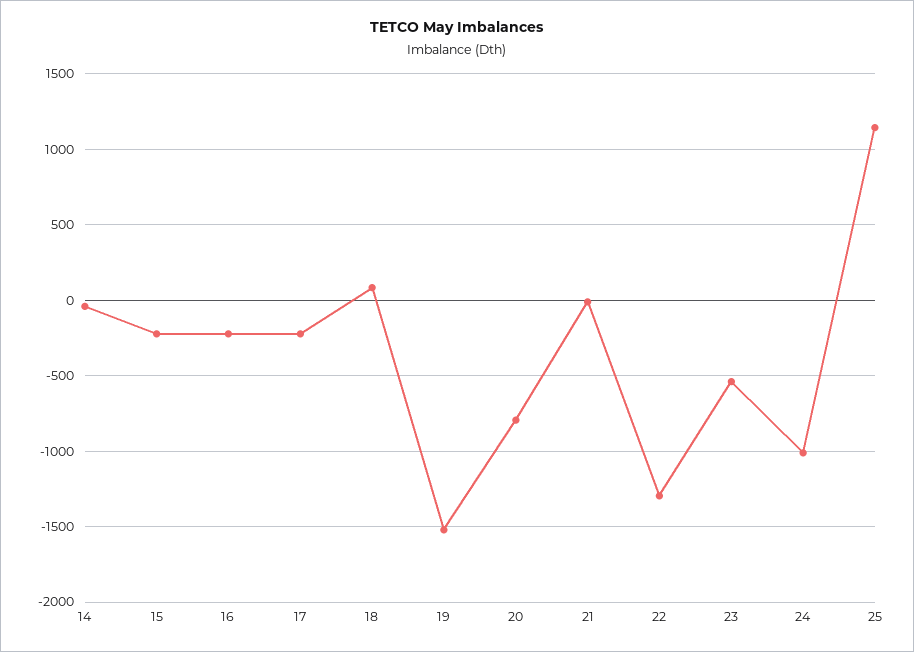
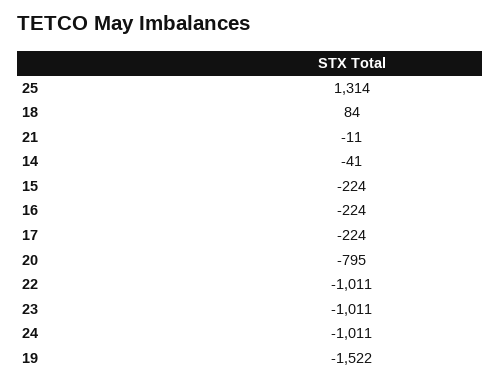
  {
    "14": -41,
    "15": -224,
    "16": -224,
    "17": -224,
    "18": 84,
    "19": -1522,
    "20": -795,
    "21": -11,
-   "22": -1300,
+   "22": -1011,
-   "23": -550,
+   "23": -1011,
    "24": -1011,
-   "25": 1150
+   "25": 1314
  }

